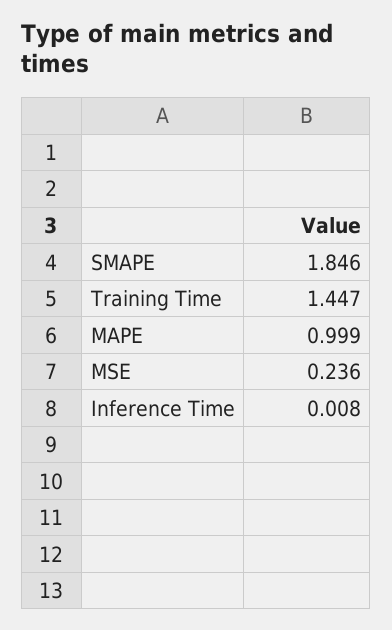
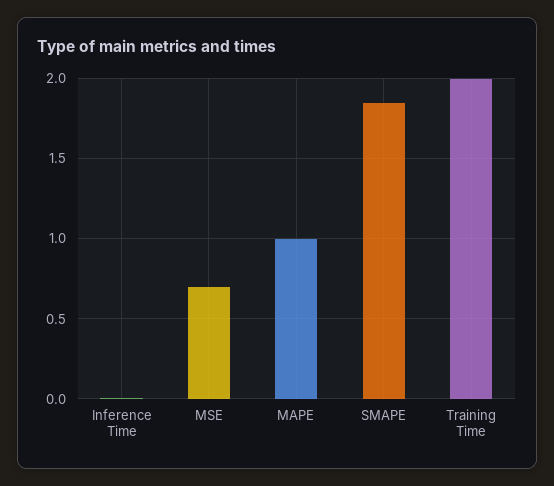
  {
    "SMAPE": 1.846,
-   "Training Time": 1.447,
+   "Training Time": 2,
    "MAPE": 0.999,
-   "MSE": 0.236,
+   "MSE": 0.7,
    "Inference Time": 0.008
  }

